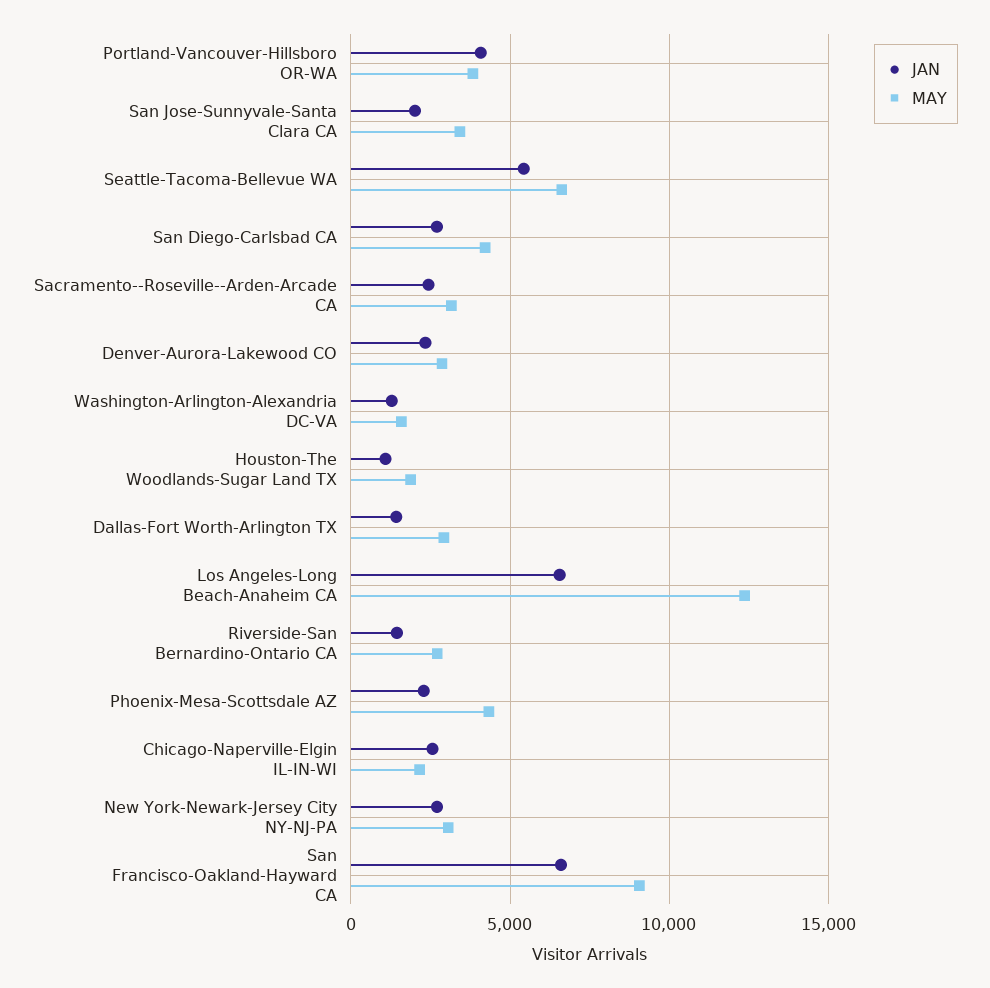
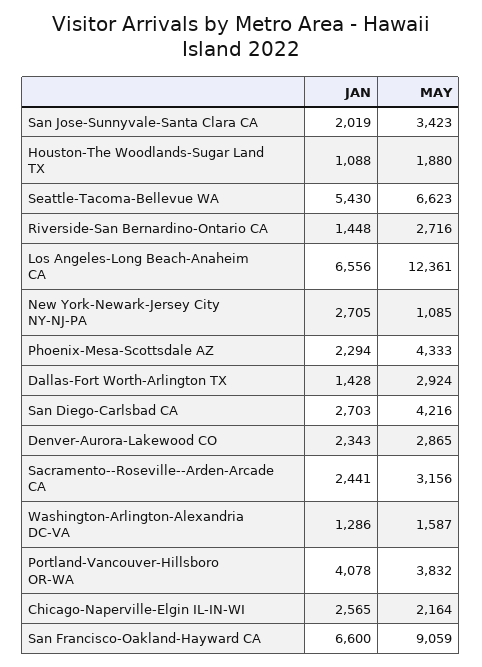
  {
    "JAN": {
      "Portland-Vancouver-Hillsboro OR-WA": 4078,
      "San Jose-Sunnyvale-Santa Clara CA": 2019,
      "Seattle-Tacoma-Bellevue WA": 5430,
      "San Diego-Carlsbad CA": 2703,
      "Sacramento--Roseville--Arden-Arcade CA": 2441,
      "Denver-Aurora-Lakewood CO": 2343,
      "Washington-Arlington-Alexandria DC-VA": 1286,
      "Houston-The Woodlands-Sugar Land TX": 1088,
      "Dallas-Fort Worth-Arlington TX": 1428,
      "Los Angeles-Long Beach-Anaheim CA": 6556,
      "Riverside-San Bernardino-Ontario CA": 1448,
      "Phoenix-Mesa-Scottsdale AZ": 2294,
      "Chicago-Naperville-Elgin IL-IN-WI": 2565,
      "New York-Newark-Jersey City NY-NJ-PA": 2705,
      "San Francisco-Oakland-Hayward CA": 6600
    },
    "MAY": {
      "Portland-Vancouver-Hillsboro OR-WA": 3832,
      "San Jose-Sunnyvale-Santa Clara CA": 3423,
      "Seattle-Tacoma-Bellevue WA": 6623,
      "San Diego-Carlsbad CA": 4216,
      "Sacramento--Roseville--Arden-Arcade CA": 3156,
      "Denver-Aurora-Lakewood CO": 2865,
      "Washington-Arlington-Alexandria DC-VA": 1587,
      "Houston-The Woodlands-Sugar Land TX": 1880,
      "Dallas-Fort Worth-Arlington TX": 2924,
      "Los Angeles-Long Beach-Anaheim CA": 12361,
      "Riverside-San Bernardino-Ontario CA": 2716,
      "Phoenix-Mesa-Scottsdale AZ": 4333,
      "Chicago-Naperville-Elgin IL-IN-WI": 2164,
-     "New York-Newark-Jersey City NY-NJ-PA": 3000,
+     "New York-Newark-Jersey City NY-NJ-PA": 1085,
      "San Francisco-Oakland-Hayward CA": 9059
    }
  }

